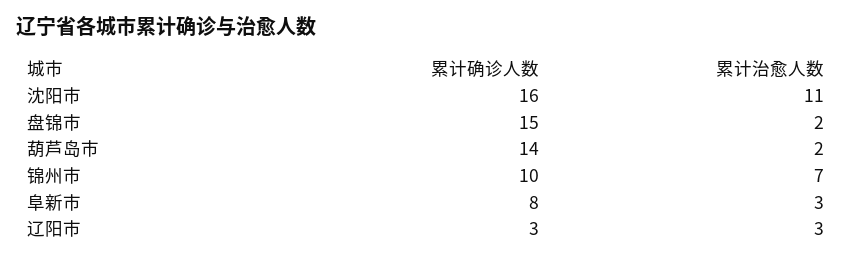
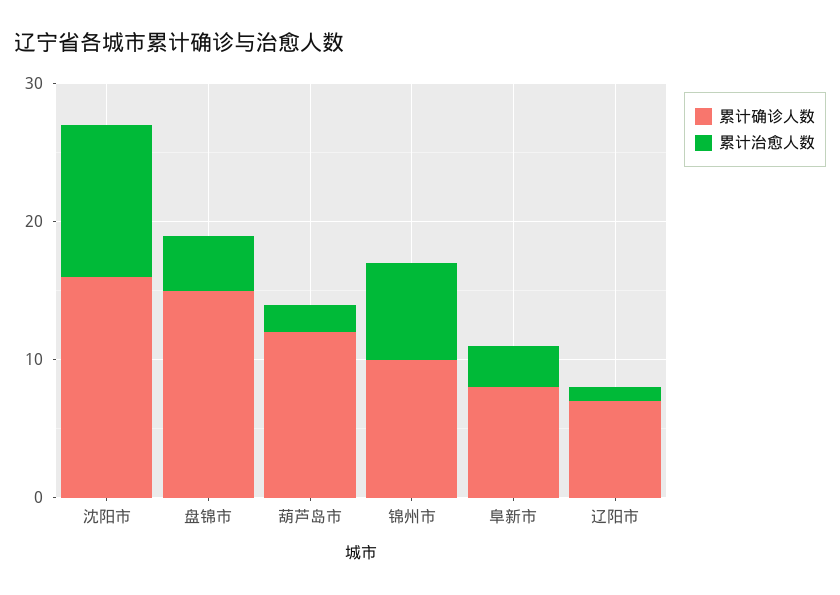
  {
    "累计确诊人数": {
      "沈阳市": 16,
      "盘锦市": 15,
-     "葫芦岛市": 14,
+     "葫芦岛市": 12,
      "锦州市": 10,
      "阜新市": 8,
-     "辽阳市": 3
+     "辽阳市": 7
    },
    "累计治愈人数": {
      "沈阳市": 11,
-     "盘锦市": 2,
+     "盘锦市": 4,
      "葫芦岛市": 2,
      "锦州市": 7,
      "阜新市": 3,
-     "辽阳市": 3
+     "辽阳市": 1
    }
  }

